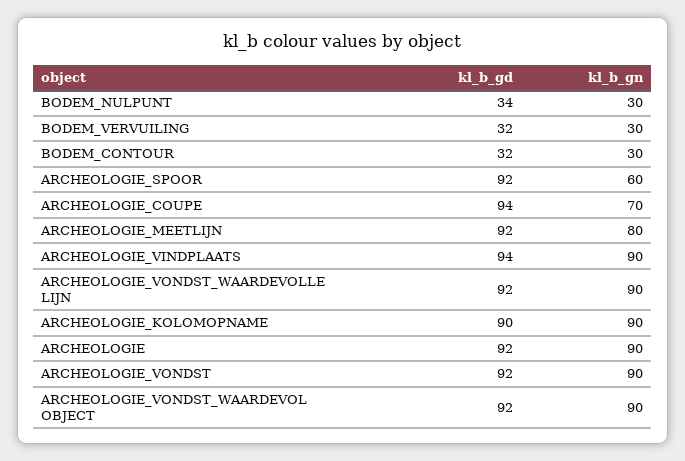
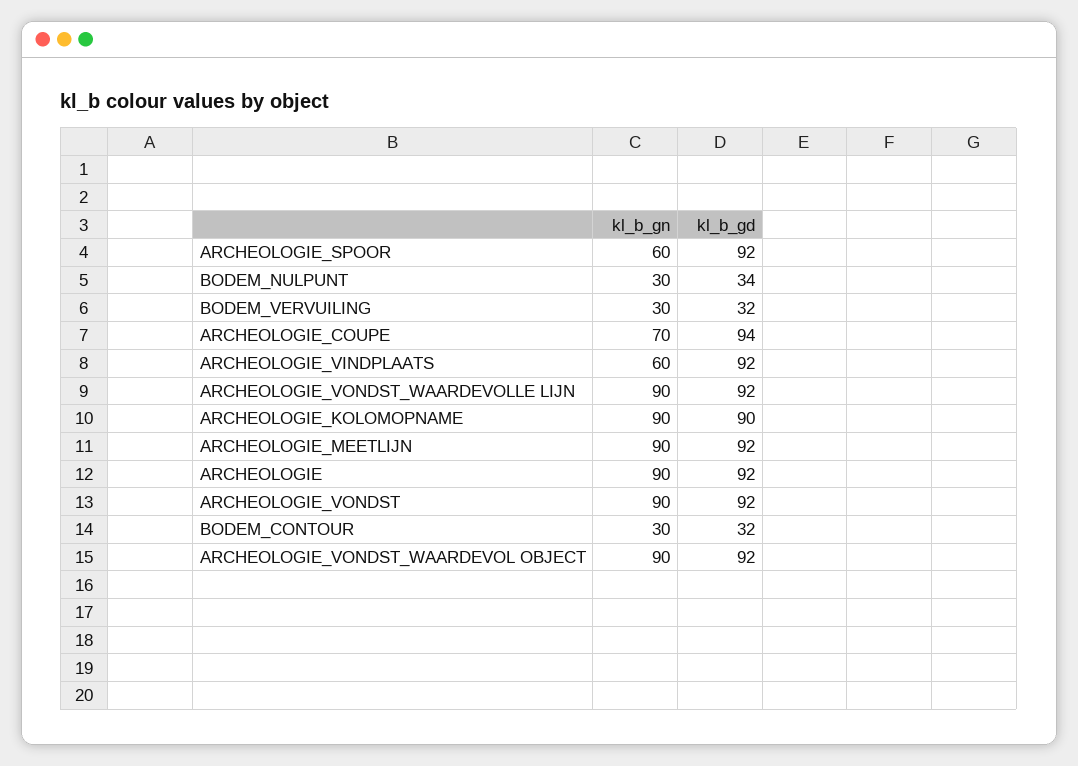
  {
    "kl_b_gd": {
      "BODEM_NULPUNT": 34,
      "BODEM_VERVUILING": 32,
      "BODEM_CONTOUR": 32,
      "ARCHEOLOGIE_SPOOR": 92,
      "ARCHEOLOGIE_COUPE": 94,
      "ARCHEOLOGIE_MEETLIJN": 92,
-     "ARCHEOLOGIE_VINDPLAATS": 94,
+     "ARCHEOLOGIE_VINDPLAATS": 92,
      "ARCHEOLOGIE_VONDST_WAARDEVOLLE LIJN": 92,
      "ARCHEOLOGIE_KOLOMOPNAME": 90,
      "ARCHEOLOGIE": 92,
      "ARCHEOLOGIE_VONDST": 92,
      "ARCHEOLOGIE_VONDST_WAARDEVOL OBJECT": 92
    },
    "kl_b_gn": {
      "BODEM_NULPUNT": 30,
      "BODEM_VERVUILING": 30,
      "BODEM_CONTOUR": 30,
      "ARCHEOLOGIE_SPOOR": 60,
      "ARCHEOLOGIE_COUPE": 70,
-     "ARCHEOLOGIE_MEETLIJN": 80,
+     "ARCHEOLOGIE_MEETLIJN": 90,
-     "ARCHEOLOGIE_VINDPLAATS": 90,
+     "ARCHEOLOGIE_VINDPLAATS": 60,
      "ARCHEOLOGIE_VONDST_WAARDEVOLLE LIJN": 90,
      "ARCHEOLOGIE_KOLOMOPNAME": 90,
      "ARCHEOLOGIE": 90,
      "ARCHEOLOGIE_VONDST": 90,
      "ARCHEOLOGIE_VONDST_WAARDEVOL OBJECT": 90
    }
  }

